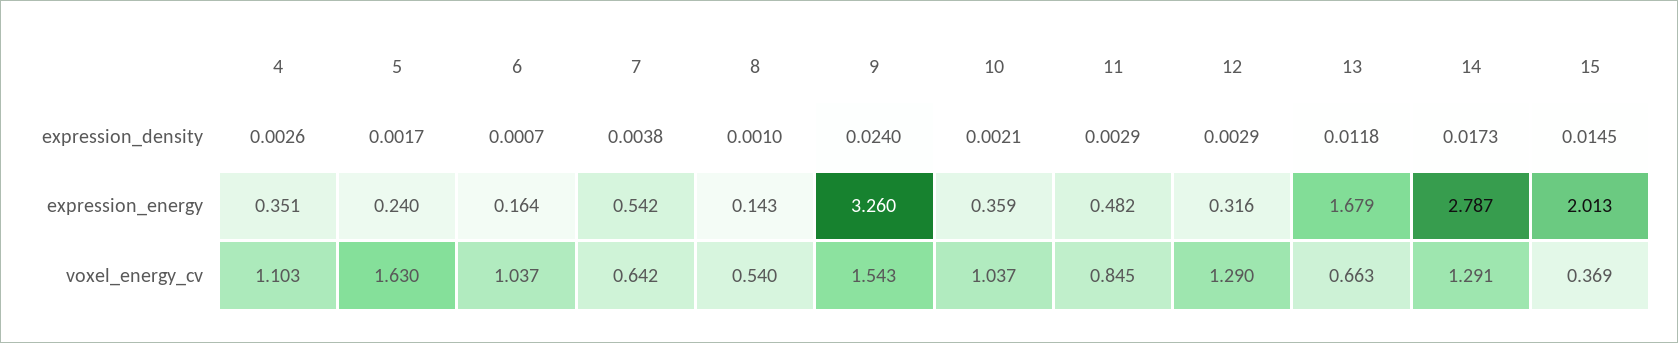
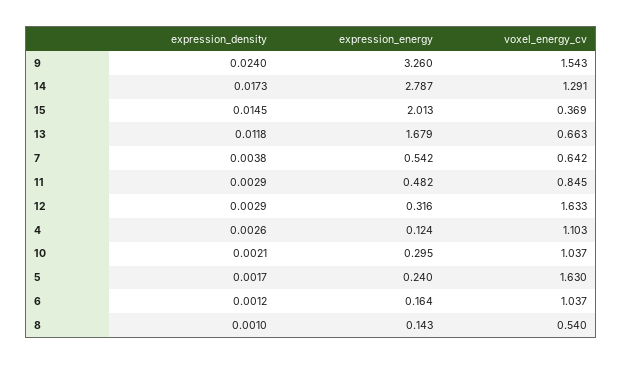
  {
    "4": {
      "expression_density": 0.0026,
-     "expression_energy": 0.351,
+     "expression_energy": 0.124,
      "voxel_energy_cv": 1.103
    },
    "5": {
      "expression_density": 0.0017,
      "expression_energy": 0.24,
      "voxel_energy_cv": 1.63
    },
    "6": {
-     "expression_density": 0.0007,
+     "expression_density": 0.0012,
      "expression_energy": 0.164,
      "voxel_energy_cv": 1.037
    },
    "7": {
      "expression_density": 0.0038,
      "expression_energy": 0.542,
      "voxel_energy_cv": 0.642
    },
    "8": {
      "expression_density": 0.001,
      "expression_energy": 0.143,
      "voxel_energy_cv": 0.54
    },
    "9": {
      "expression_density": 0.024,
      "expression_energy": 3.26,
      "voxel_energy_cv": 1.543
    },
    "10": {
      "expression_density": 0.0021,
-     "expression_energy": 0.359,
+     "expression_energy": 0.295,
      "voxel_energy_cv": 1.037
    },
    "11": {
      "expression_density": 0.0029,
      "expression_energy": 0.482,
      "voxel_energy_cv": 0.845
    },
    "12": {
      "expression_density": 0.0029,
      "expression_energy": 0.316,
-     "voxel_energy_cv": 1.29
+     "voxel_energy_cv": 1.633
    },
    "13": {
      "expression_density": 0.0118,
      "expression_energy": 1.679,
      "voxel_energy_cv": 0.663
    },
    "14": {
      "expression_density": 0.0173,
      "expression_energy": 2.787,
      "voxel_energy_cv": 1.291
    },
    "15": {
      "expression_density": 0.0145,
      "expression_energy": 2.013,
      "voxel_energy_cv": 0.369
    }
  }

